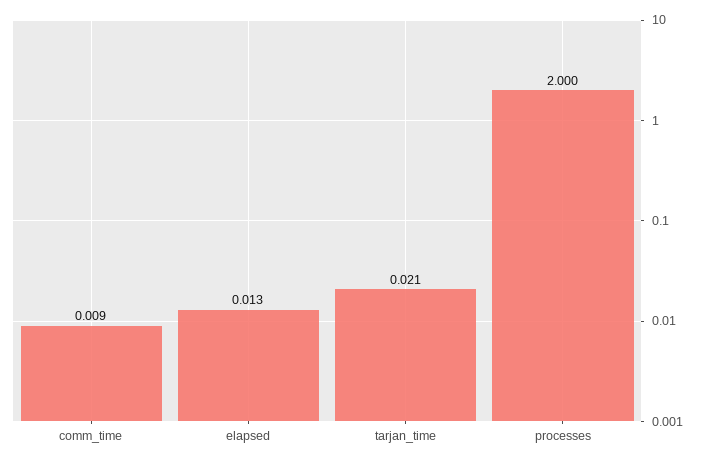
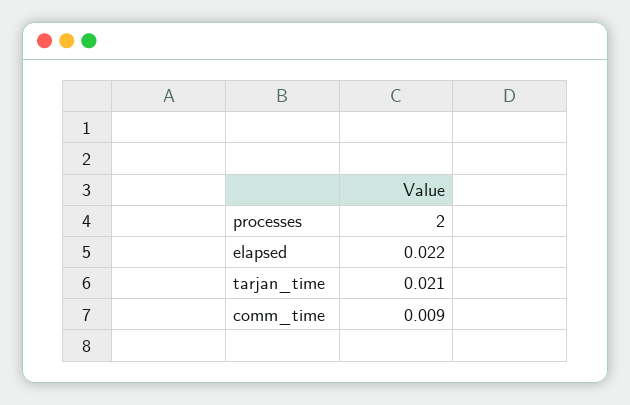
  {
    "comm_time": 0.009,
-   "elapsed": 0.013,
+   "elapsed": 0.022,
    "tarjan_time": 0.021,
    "processes": 2
  }

